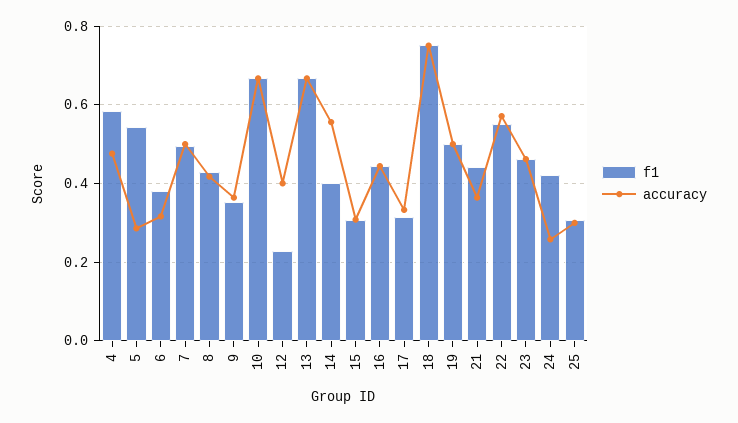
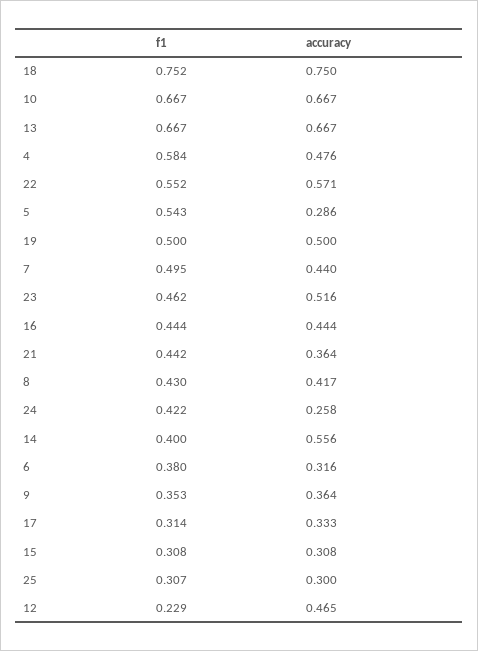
  {
    "f1": {
      "4": 0.584,
      "5": 0.543,
      "6": 0.38,
      "7": 0.495,
      "8": 0.43,
      "9": 0.353,
      "10": 0.667,
      "12": 0.229,
      "13": 0.667,
      "14": 0.4,
      "15": 0.308,
      "16": 0.444,
      "17": 0.314,
      "18": 0.752,
      "19": 0.5,
      "21": 0.442,
      "22": 0.552,
      "23": 0.462,
      "24": 0.422,
      "25": 0.307
    },
    "accuracy": {
      "4": 0.476,
      "5": 0.286,
      "6": 0.316,
-     "7": 0.5,
+     "7": 0.44,
      "8": 0.417,
      "9": 0.364,
      "10": 0.667,
-     "12": 0.4,
+     "12": 0.465,
      "13": 0.667,
      "14": 0.556,
      "15": 0.308,
      "16": 0.444,
      "17": 0.333,
      "18": 0.75,
      "19": 0.5,
      "21": 0.364,
      "22": 0.571,
-     "23": 0.46,
+     "23": 0.516,
      "24": 0.258,
      "25": 0.3
    }
  }

